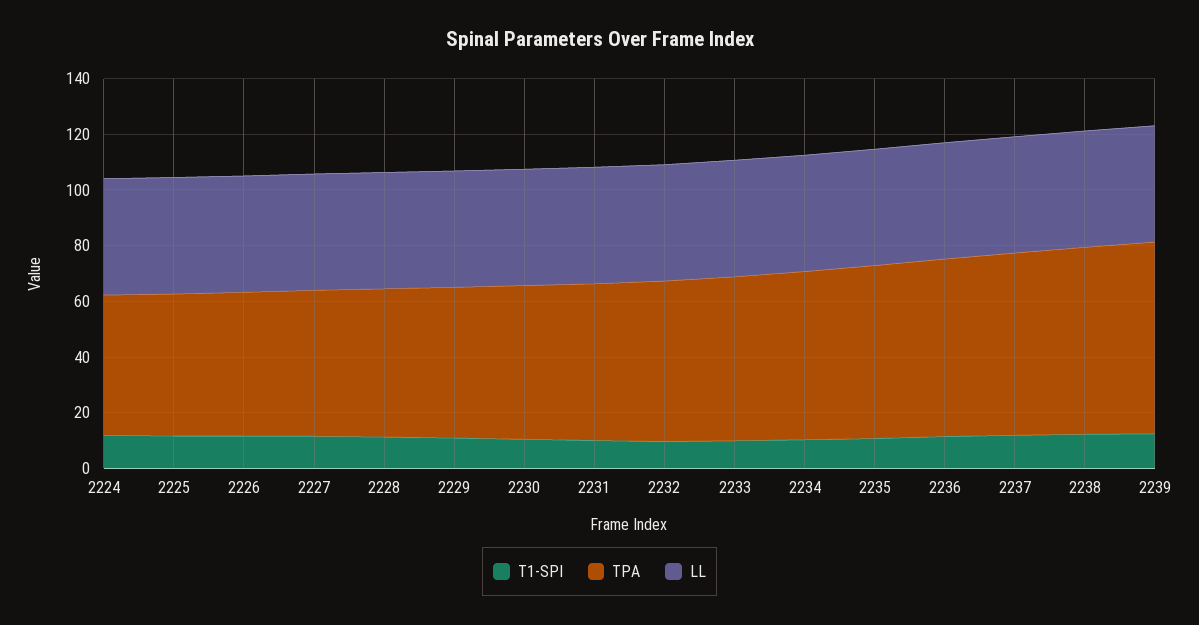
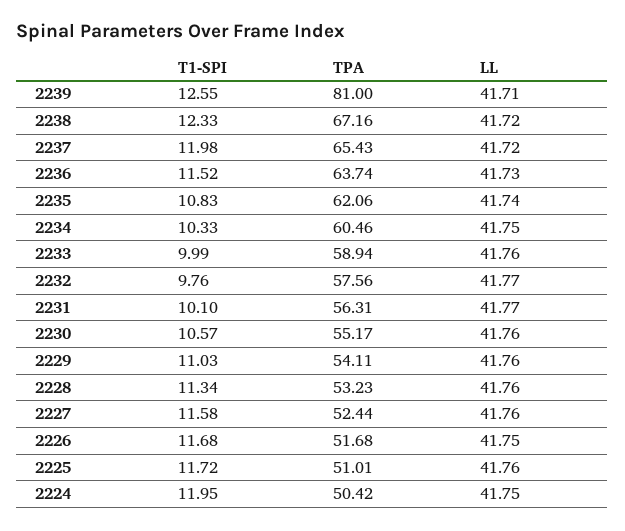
  {
    "T1-SPI": {
      "2224": 11.95,
      "2225": 11.72,
      "2226": 11.68,
      "2227": 11.58,
      "2228": 11.34,
      "2229": 11.03,
      "2230": 10.57,
      "2231": 10.1,
      "2232": 9.76,
      "2233": 9.99,
      "2234": 10.33,
      "2235": 10.83,
      "2236": 11.52,
      "2237": 11.98,
      "2238": 12.33,
      "2239": 12.55
    },
    "TPA": {
      "2224": 50.42,
      "2225": 51.01,
      "2226": 51.68,
      "2227": 52.44,
      "2228": 53.23,
      "2229": 54.11,
      "2230": 55.17,
      "2231": 56.31,
      "2232": 57.56,
      "2233": 58.94,
      "2234": 60.46,
      "2235": 62.06,
      "2236": 63.74,
      "2237": 65.43,
      "2238": 67.16,
-     "2239": 70
+     "2239": 81
    },
    "LL": {
      "2224": 41.75,
      "2225": 41.76,
      "2226": 41.75,
      "2227": 41.76,
      "2228": 41.76,
      "2229": 41.76,
      "2230": 41.76,
      "2231": 41.77,
      "2232": 41.77,
      "2233": 41.76,
      "2234": 41.75,
      "2235": 41.74,
      "2236": 41.73,
      "2237": 41.72,
      "2238": 41.72,
      "2239": 41.71
    }
  }

